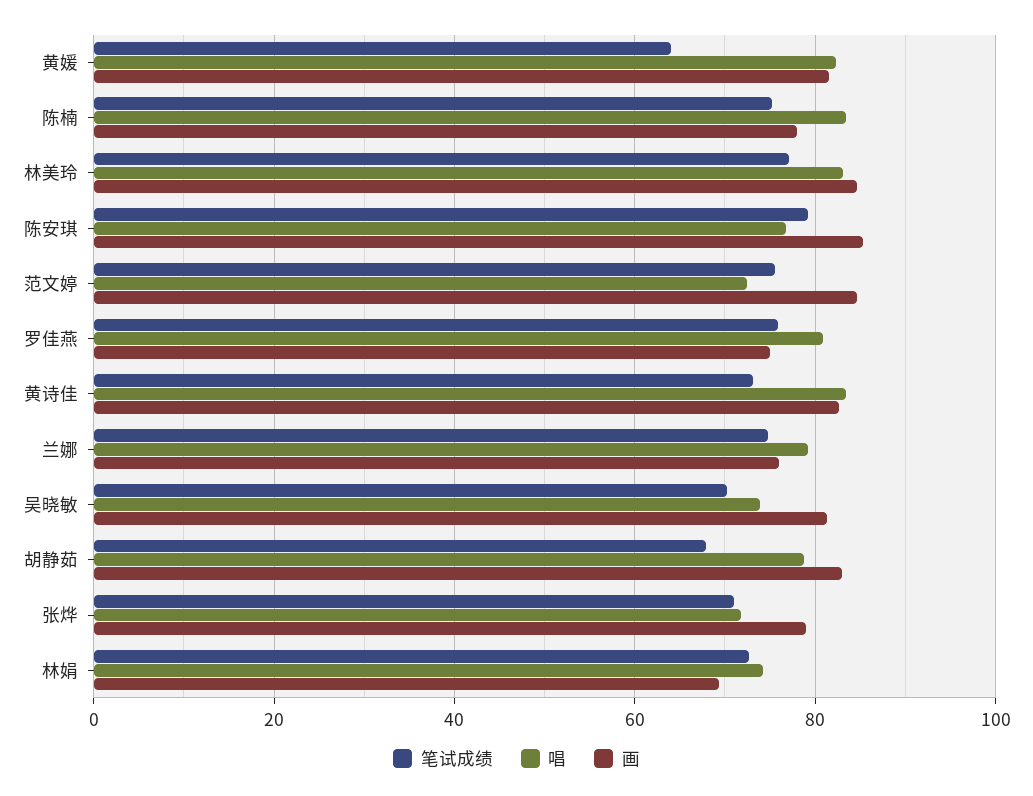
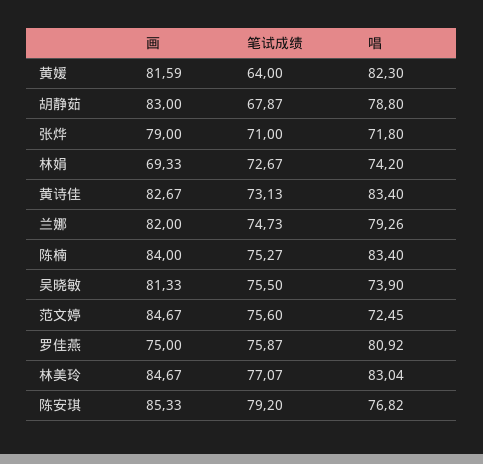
  {
    "笔试成绩": {
      "黄媛": 64,
      "陈楠": 75.27,
      "林美玲": 77.07,
      "陈安琪": 79.2,
      "范文婷": 75.6,
      "罗佳燕": 75.87,
      "黄诗佳": 73.13,
      "兰娜": 74.73,
-     "吴晓敏": 70,
+     "吴晓敏": 75.5,
      "胡静茹": 67.87,
      "张烨": 71,
      "林娟": 72.67
    },
    "唱": {
      "黄媛": 82.3,
      "陈楠": 83.4,
      "林美玲": 83.04,
      "陈安琪": 76.82,
      "范文婷": 72.45,
      "罗佳燕": 80.92,
      "黄诗佳": 83.4,
      "兰娜": 79.26,
      "吴晓敏": 73.9,
      "胡静茹": 78.8,
      "张烨": 71.8,
      "林娟": 74.2
    },
    "画": {
      "黄媛": 81.59,
-     "陈楠": 78,
+     "陈楠": 84,
      "林美玲": 84.67,
      "陈安琪": 85.33,
      "范文婷": 84.67,
      "罗佳燕": 75,
      "黄诗佳": 82.67,
-     "兰娜": 76,
+     "兰娜": 82,
      "吴晓敏": 81.33,
      "胡静茹": 83,
      "张烨": 79,
      "林娟": 69.33
    }
  }

